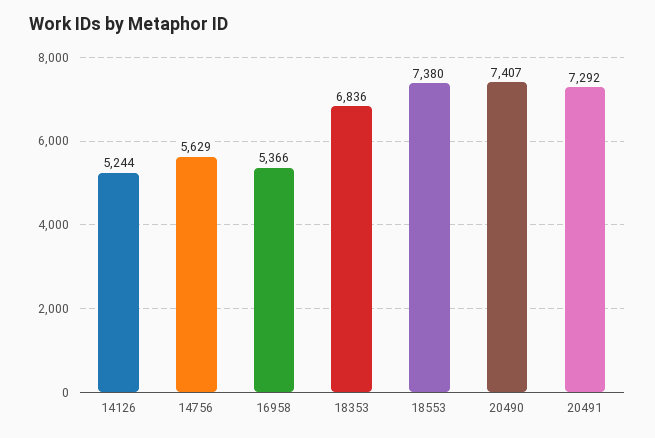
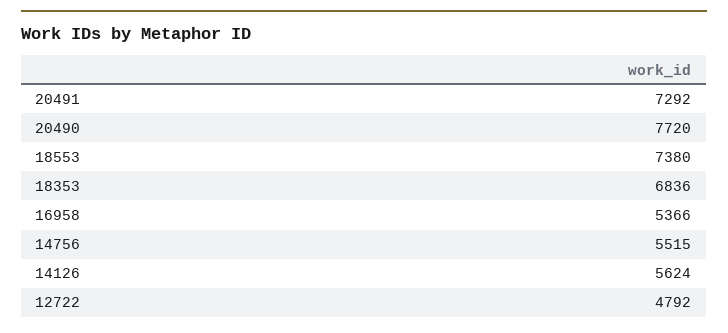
  {
-   "14126": 5244,
+   "14126": 5624,
-   "14756": 5629,
+   "14756": 5515,
    "16958": 5366,
    "18353": 6836,
    "18553": 7380,
-   "20490": 7407,
+   "20490": 7720,
-   "20491": 7292
+   "20491": 7292,
+   "12722": 4792
  }

